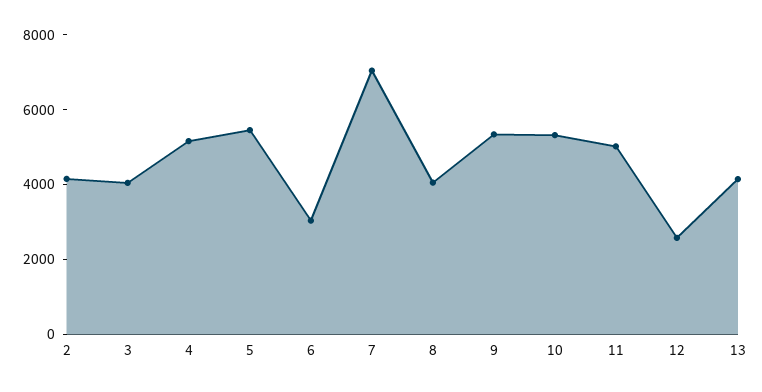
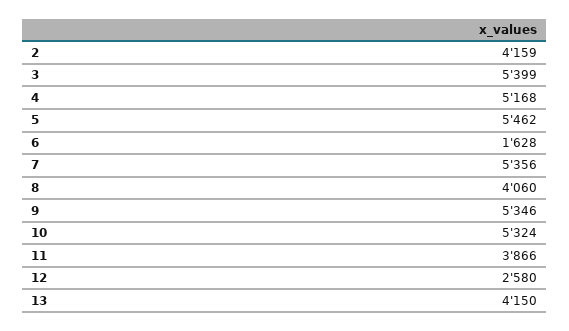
  {
    "2": 4159,
-   "3": 4000,
+   "3": 5399,
    "4": 5168,
    "5": 5462,
-   "6": 3000,
+   "6": 1628,
-   "7": 7000,
+   "7": 5356,
    "8": 4060,
    "9": 5346,
    "10": 5324,
-   "11": 5000,
+   "11": 3866,
    "12": 2580,
    "13": 4150
  }

